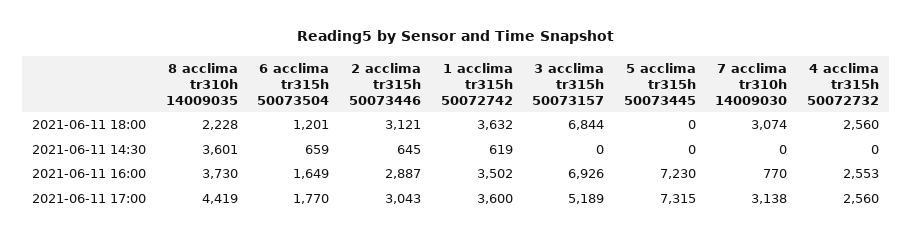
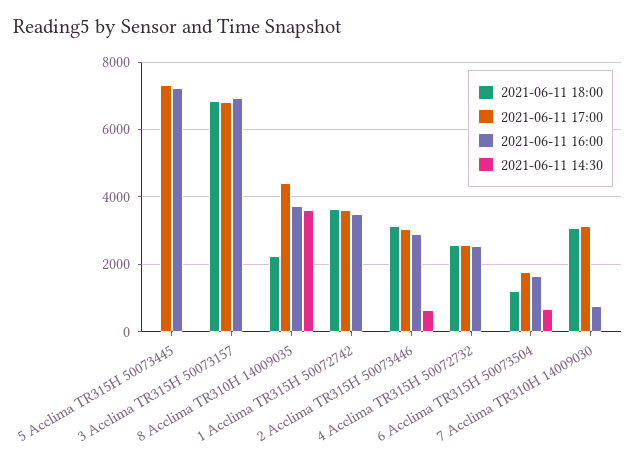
  {
    "2021-06-11 18:00": {
      "8 acclima tr310h 14009035": 2228,
      "6 acclima tr315h 50073504": 1201,
      "2 acclima tr315h 50073446": 3121,
      "1 acclima tr315h 50072742": 3632,
      "3 acclima tr315h 50073157": 6844,
      "5 acclima tr315h 50073445": 0,
      "7 acclima tr310h 14009030": 3074,
      "4 acclima tr315h 50072732": 2560
    },
    "2021-06-11 14:30": {
      "8 acclima tr310h 14009035": 3601,
      "6 acclima tr315h 50073504": 659,
      "2 acclima tr315h 50073446": 645,
-     "1 acclima tr315h 50072742": 619,
+     "1 acclima tr315h 50072742": 0,
      "3 acclima tr315h 50073157": 0,
      "5 acclima tr315h 50073445": 0,
      "7 acclima tr310h 14009030": 0,
      "4 acclima tr315h 50072732": 0
    },
    "2021-06-11 16:00": {
      "8 acclima tr310h 14009035": 3730,
      "6 acclima tr315h 50073504": 1649,
      "2 acclima tr315h 50073446": 2887,
      "1 acclima tr315h 50072742": 3502,
      "3 acclima tr315h 50073157": 6926,
      "5 acclima tr315h 50073445": 7230,
      "7 acclima tr310h 14009030": 770,
      "4 acclima tr315h 50072732": 2553
    },
    "2021-06-11 17:00": {
      "8 acclima tr310h 14009035": 4419,
      "6 acclima tr315h 50073504": 1770,
      "2 acclima tr315h 50073446": 3043,
      "1 acclima tr315h 50072742": 3600,
-     "3 acclima tr315h 50073157": 5189,
+     "3 acclima tr315h 50073157": 6800,
      "5 acclima tr315h 50073445": 7315,
      "7 acclima tr310h 14009030": 3138,
      "4 acclima tr315h 50072732": 2560
    }
  }

